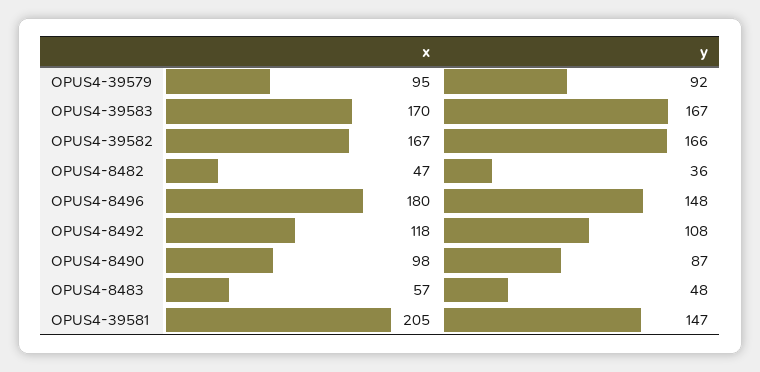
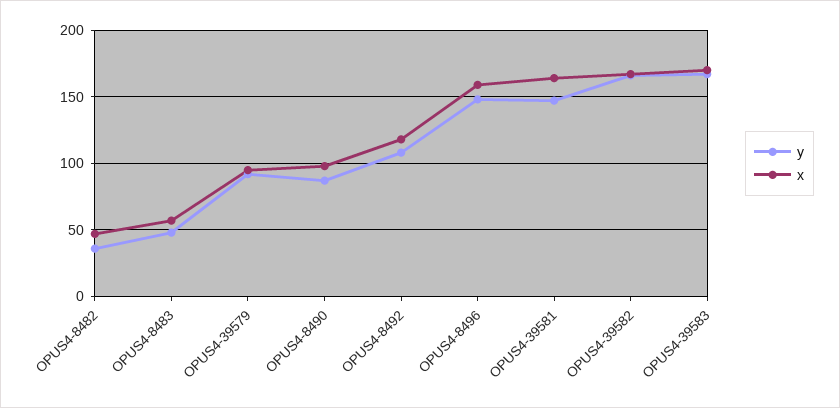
  {
    "x": {
      "OPUS4-39579": 95,
      "OPUS4-39583": 170,
      "OPUS4-39582": 167,
      "OPUS4-8482": 47,
-     "OPUS4-8496": 180,
+     "OPUS4-8496": 160,
      "OPUS4-8492": 118,
      "OPUS4-8490": 98,
      "OPUS4-8483": 57,
-     "OPUS4-39581": 205
+     "OPUS4-39581": 165
    },
    "y": {
      "OPUS4-39579": 92,
      "OPUS4-39583": 167,
      "OPUS4-39582": 166,
      "OPUS4-8482": 36,
      "OPUS4-8496": 148,
      "OPUS4-8492": 108,
      "OPUS4-8490": 87,
      "OPUS4-8483": 48,
      "OPUS4-39581": 147
    }
  }

